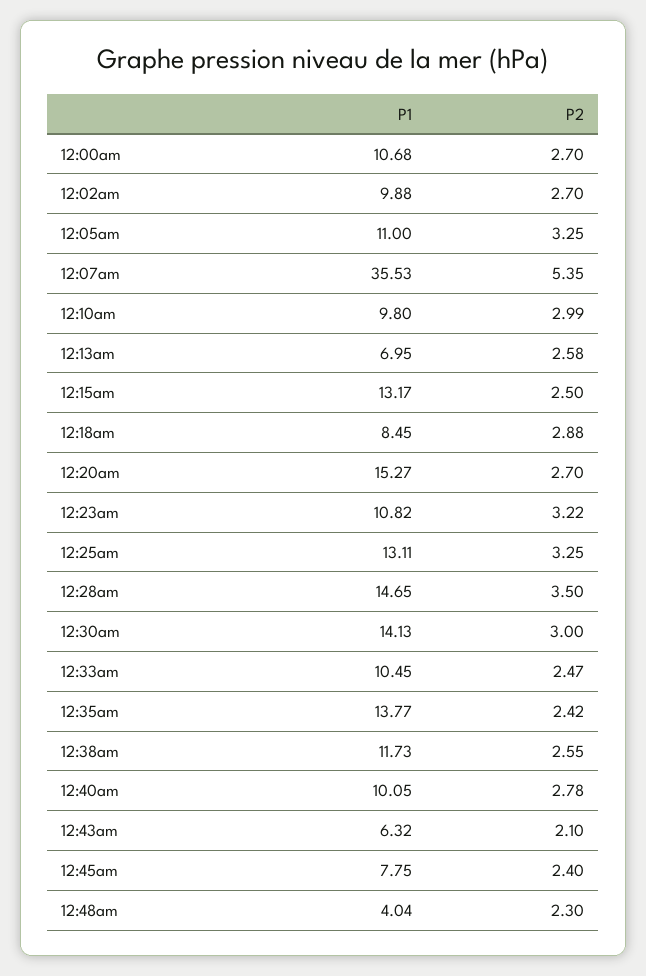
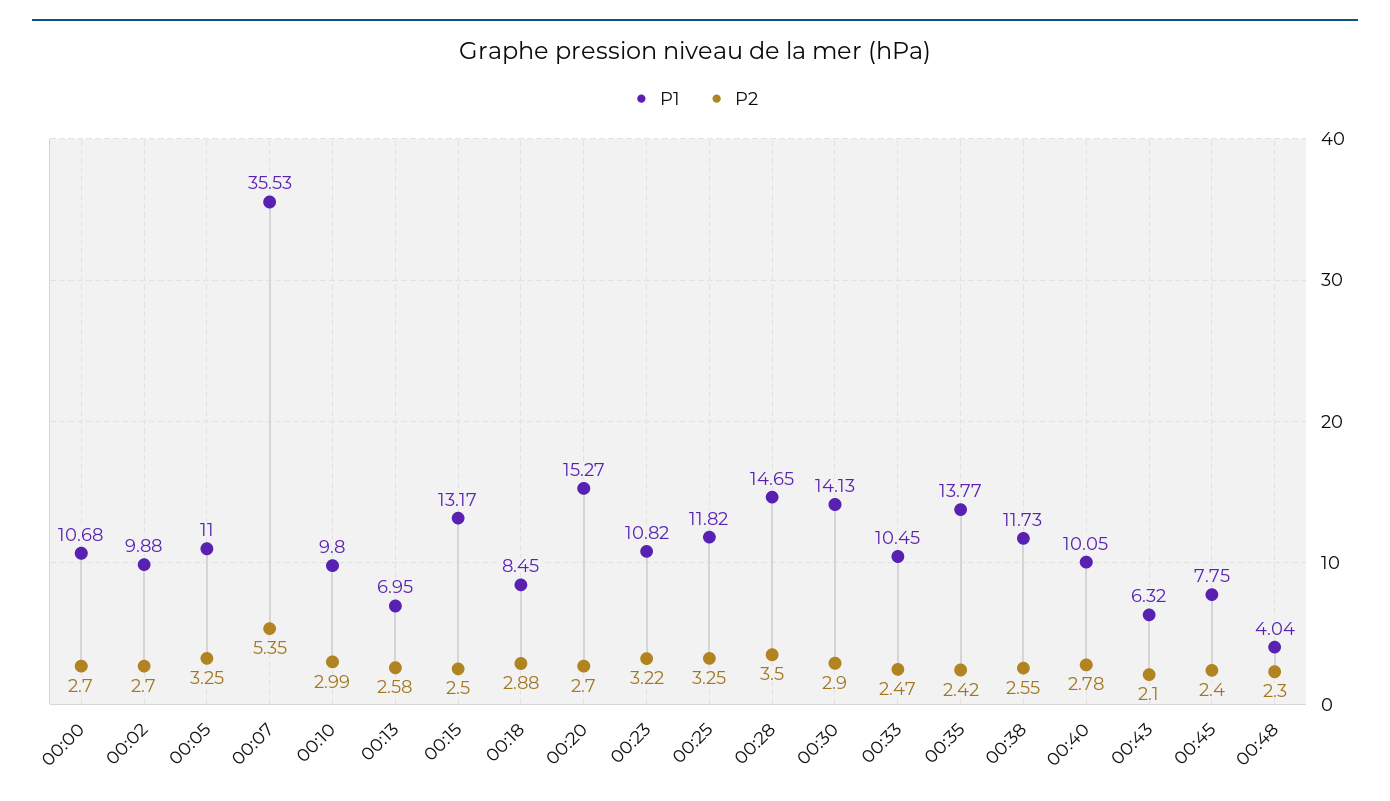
  {
    "P1": {
      "12:00am": 10.68,
      "12:02am": 9.88,
      "12:05am": 11,
      "12:07am": 35.53,
      "12:10am": 9.8,
      "12:13am": 6.95,
      "12:15am": 13.17,
      "12:18am": 8.45,
      "12:20am": 15.27,
      "12:23am": 10.82,
-     "12:25am": 13.11,
+     "12:25am": 11.82,
      "12:28am": 14.65,
      "12:30am": 14.13,
      "12:33am": 10.45,
      "12:35am": 13.77,
      "12:38am": 11.73,
      "12:40am": 10.05,
      "12:43am": 6.32,
      "12:45am": 7.75,
      "12:48am": 4.04
    },
    "P2": {
      "12:00am": 2.7,
      "12:02am": 2.7,
      "12:05am": 3.25,
      "12:07am": 5.35,
      "12:10am": 2.99,
      "12:13am": 2.58,
      "12:15am": 2.5,
      "12:18am": 2.88,
      "12:20am": 2.7,
      "12:23am": 3.22,
      "12:25am": 3.25,
      "12:28am": 3.5,
-     "12:30am": 3,
+     "12:30am": 2.9,
      "12:33am": 2.47,
      "12:35am": 2.42,
      "12:38am": 2.55,
      "12:40am": 2.78,
      "12:43am": 2.1,
      "12:45am": 2.4,
      "12:48am": 2.3
    }
  }

